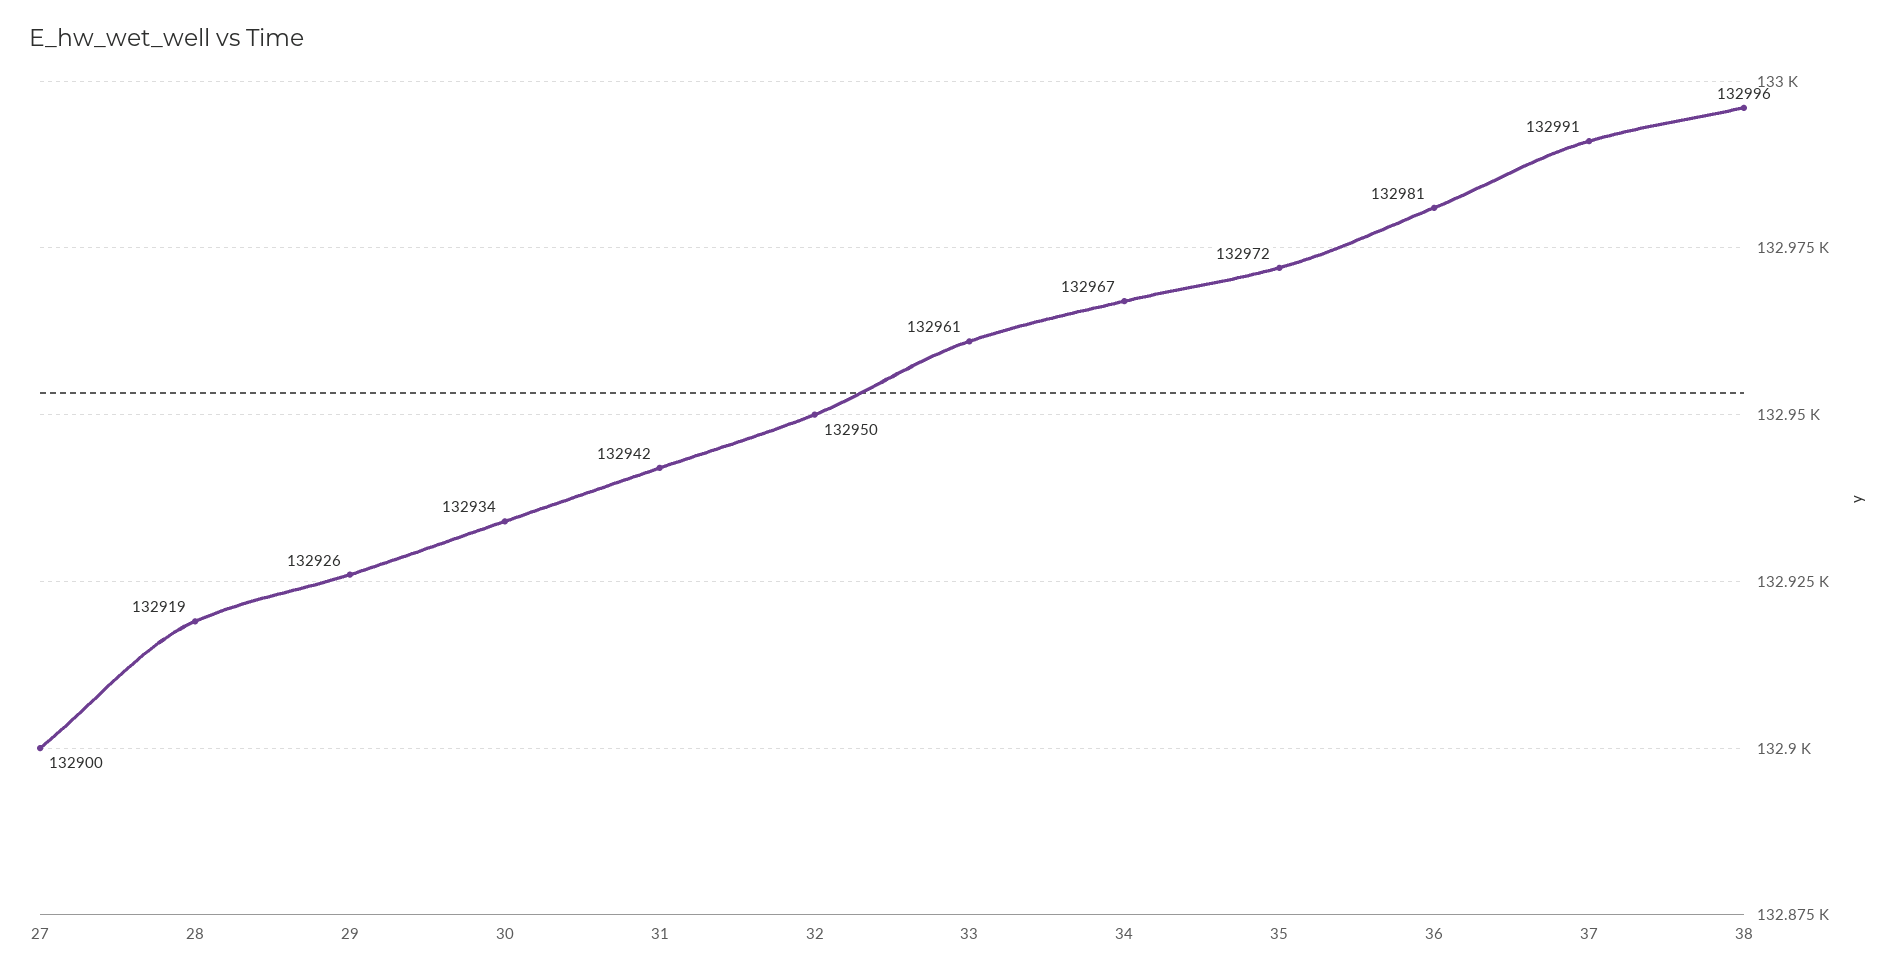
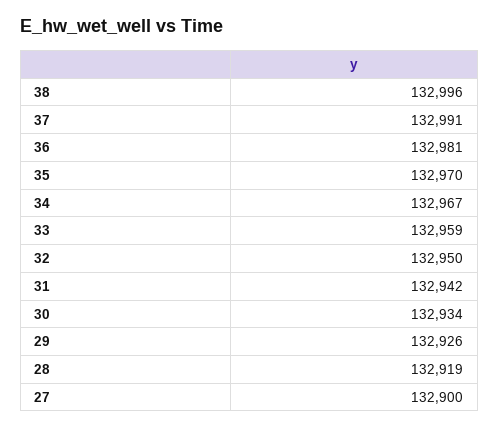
  {
    "27": 132900,
    "28": 132919,
    "29": 132926,
    "30": 132934,
    "31": 132942,
    "32": 132950,
-   "33": 132961,
+   "33": 132959,
    "34": 132967,
-   "35": 132972,
+   "35": 132970,
    "36": 132981,
    "37": 132991,
    "38": 132996
  }

